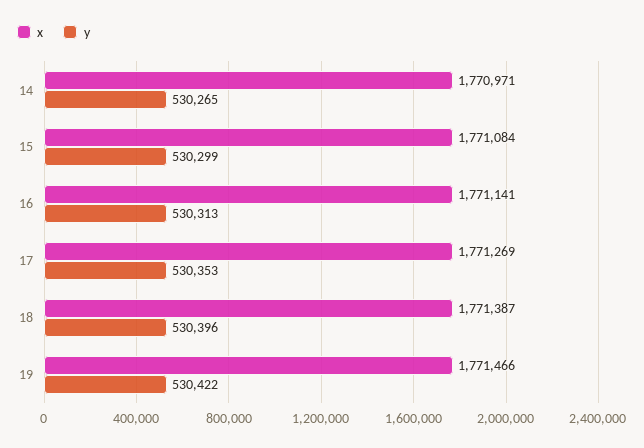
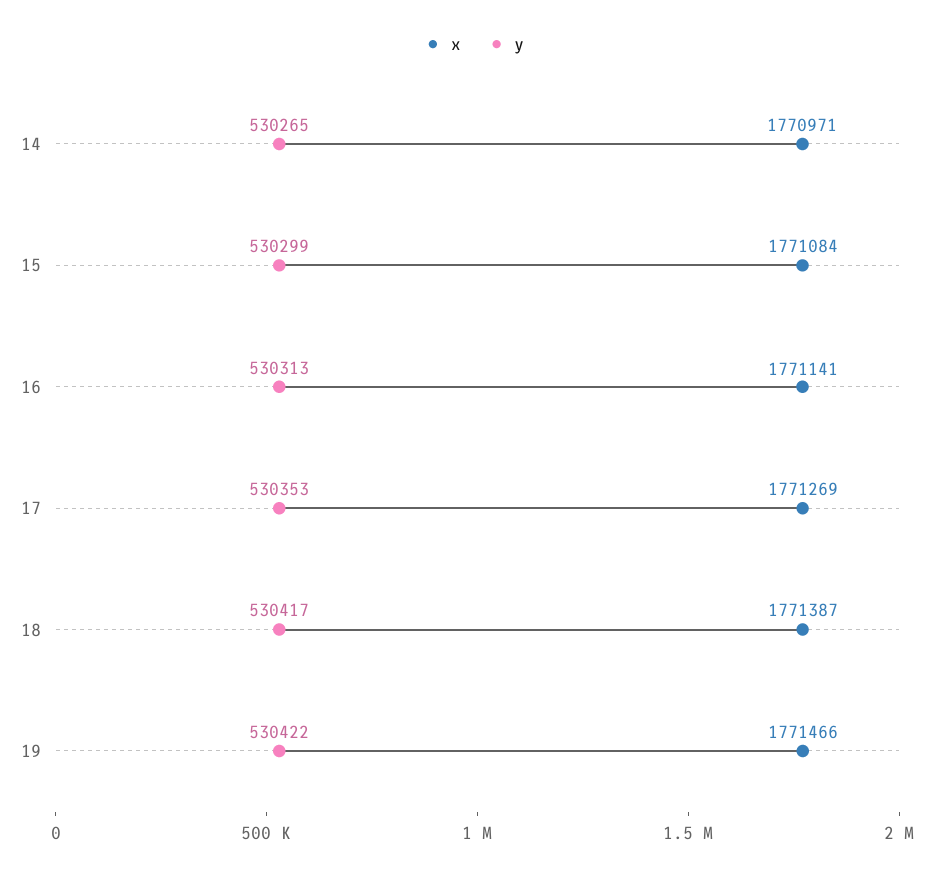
  {
    "x": {
      "14": 1770971,
      "15": 1771084,
      "16": 1771141,
      "17": 1771269,
      "18": 1771387,
      "19": 1771466
    },
    "y": {
      "14": 530265,
      "15": 530299,
      "16": 530313,
      "17": 530353,
-     "18": 530396,
+     "18": 530417,
      "19": 530422
    }
  }

